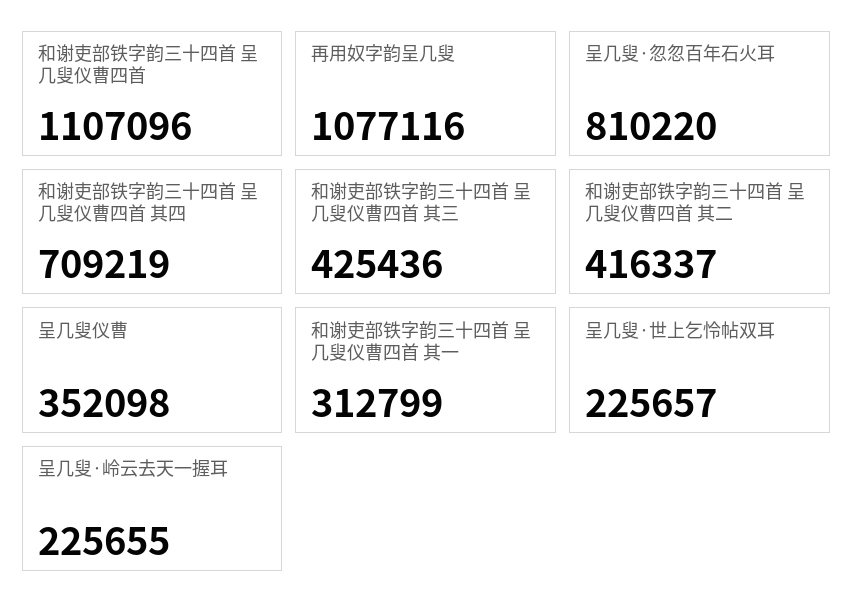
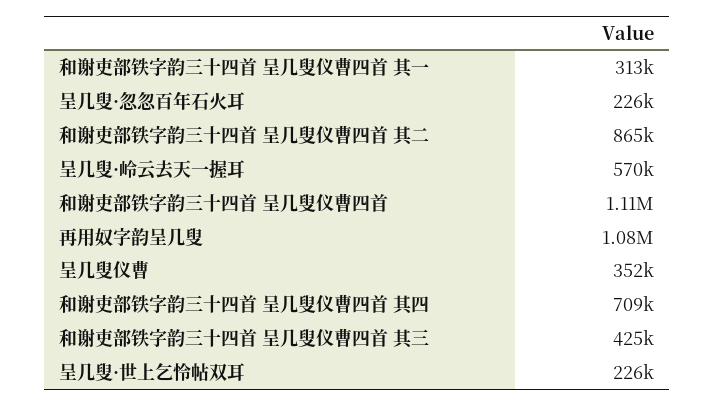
  {
    "和谢吏部铁字韵三十四首 呈几叟仪曹四首": 1107096,
    "再用奴字韵呈几叟": 1077116,
-   "呈几叟·忽忽百年石火耳": 810220,
+   "呈几叟·忽忽百年石火耳": 226000,
    "和谢吏部铁字韵三十四首 呈几叟仪曹四首 其四": 709219,
    "和谢吏部铁字韵三十四首 呈几叟仪曹四首 其三": 425436,
-   "和谢吏部铁字韵三十四首 呈几叟仪曹四首 其二": 416337,
+   "和谢吏部铁字韵三十四首 呈几叟仪曹四首 其二": 865000,
    "呈几叟仪曹": 352098,
    "和谢吏部铁字韵三十四首 呈几叟仪曹四首 其一": 312799,
    "呈几叟·世上乞怜帖双耳": 225657,
-   "呈几叟·岭云去天一握耳": 225655
+   "呈几叟·岭云去天一握耳": 570000
  }

